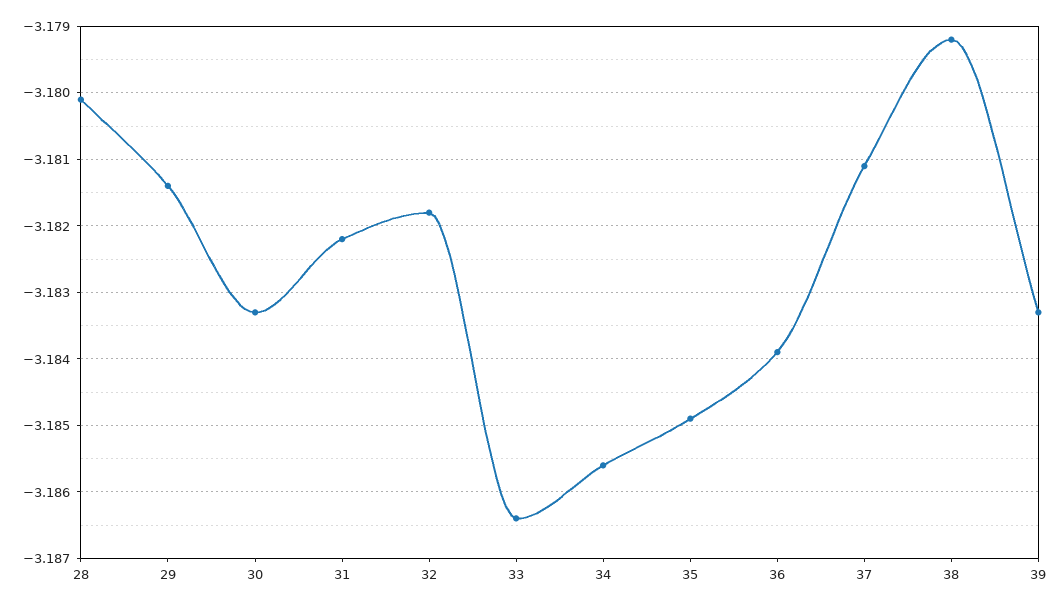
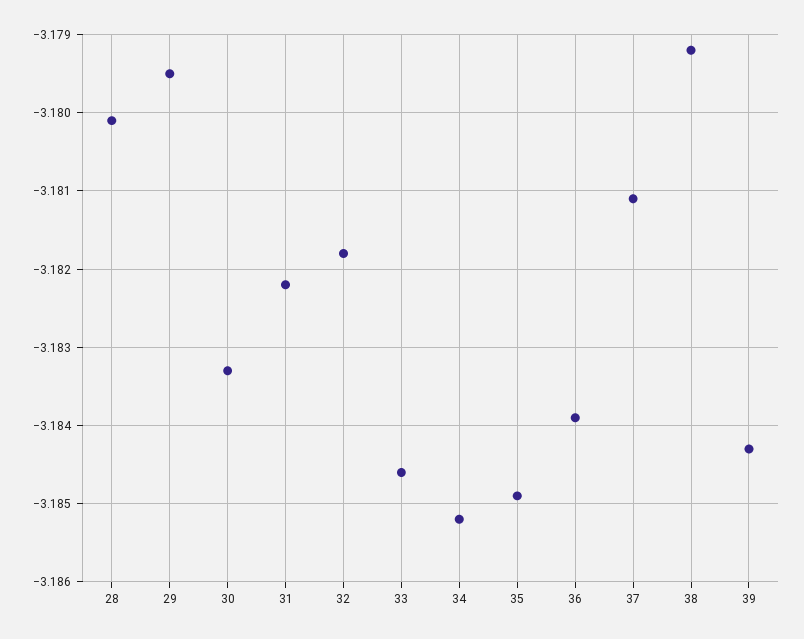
  {
    "28": -3.1801,
-   "29": -3.1814,
+   "29": -3.1795,
    "30": -3.1833,
    "31": -3.1822,
    "32": -3.1818,
-   "33": -3.1864,
+   "33": -3.1846,
-   "34": -3.1856,
+   "34": -3.1852,
    "35": -3.1849,
    "36": -3.1839,
    "37": -3.1811,
    "38": -3.1792,
-   "39": -3.1833
+   "39": -3.1843
  }

